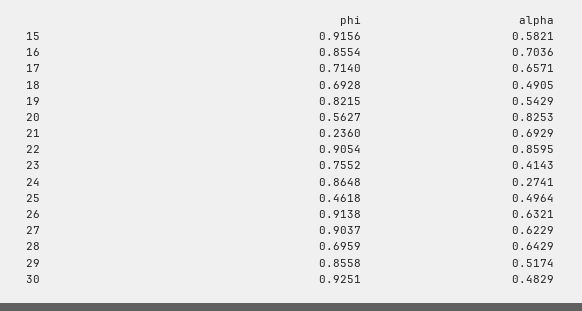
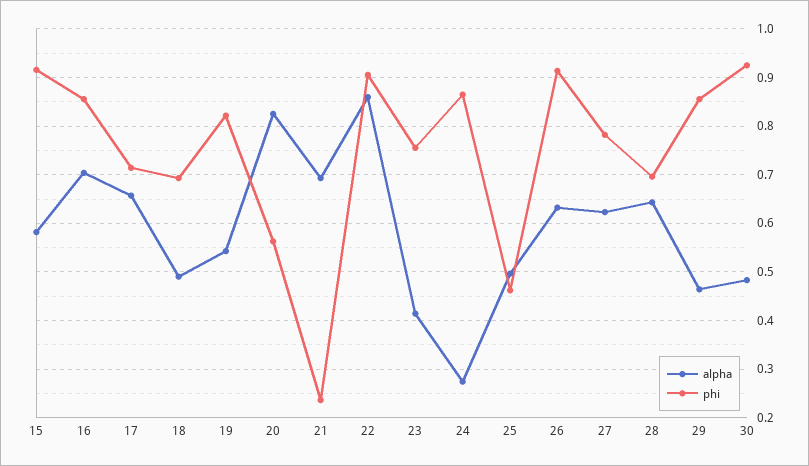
  {
    "phi": {
      "15": 0.9156,
      "16": 0.8554,
      "17": 0.714,
      "18": 0.6928,
      "19": 0.8215,
      "20": 0.5627,
      "21": 0.236,
      "22": 0.9054,
      "23": 0.7552,
      "24": 0.8648,
      "25": 0.4618,
      "26": 0.9138,
-     "27": 0.9037,
+     "27": 0.78,
      "28": 0.6959,
      "29": 0.8558,
      "30": 0.9251
    },
    "alpha": {
      "15": 0.5821,
      "16": 0.7036,
      "17": 0.6571,
      "18": 0.4905,
      "19": 0.5429,
      "20": 0.8253,
      "21": 0.6929,
      "22": 0.8595,
      "23": 0.4143,
      "24": 0.2741,
      "25": 0.4964,
      "26": 0.6321,
      "27": 0.6229,
      "28": 0.6429,
-     "29": 0.5174,
+     "29": 0.46,
      "30": 0.4829
    }
  }

